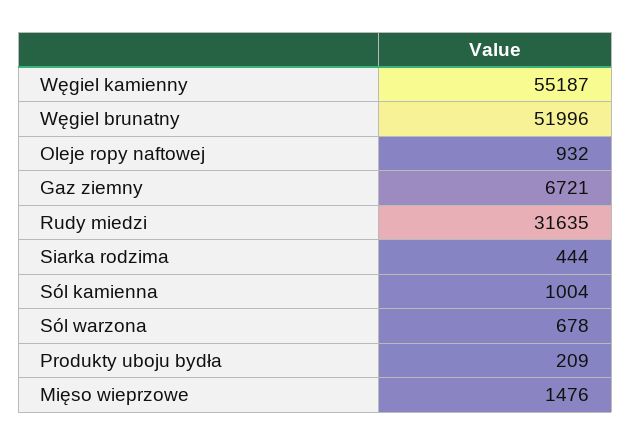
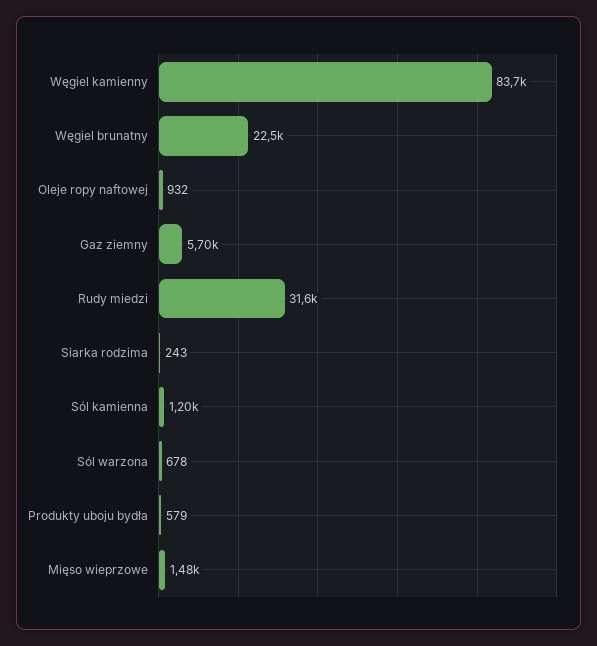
  {
-   "Węgiel kamienny": 55187,
+   "Węgiel kamienny": 83700,
-   "Węgiel brunatny": 51996,
+   "Węgiel brunatny": 22500,
    "Oleje ropy naftowej": 932,
-   "Gaz ziemny": 6721,
+   "Gaz ziemny": 5700,
    "Rudy miedzi": 31635,
-   "Siarka rodzima": 444,
+   "Siarka rodzima": 243,
-   "Sól kamienna": 1004,
+   "Sól kamienna": 1200,
    "Sól warzona": 678,
-   "Produkty uboju bydła": 209,
+   "Produkty uboju bydła": 579,
    "Mięso wieprzowe": 1476
  }

